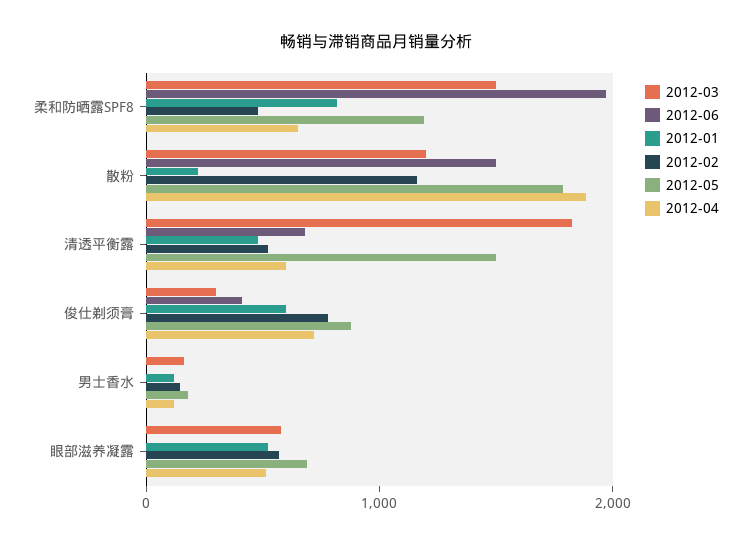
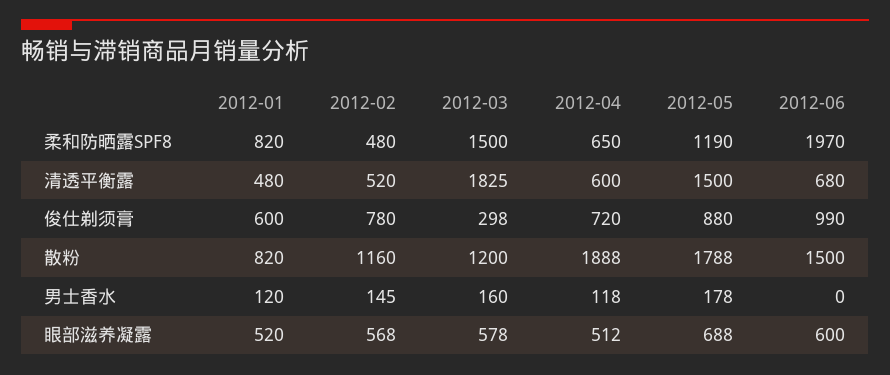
  {
    "2012-03": {
      "柔和防晒露SPF8": 1500,
      "散粉": 1200,
      "清透平衡露": 1825,
      "俊仕剃须膏": 298,
      "男士香水": 160,
      "眼部滋养凝露": 578
    },
    "2012-06": {
      "柔和防晒露SPF8": 1970,
      "散粉": 1500,
      "清透平衡露": 680,
-     "俊仕剃须膏": 400,
+     "俊仕剃须膏": 990,
      "男士香水": 0,
-     "眼部滋养凝露": 0
+     "眼部滋养凝露": 600
    },
    "2012-01": {
      "柔和防晒露SPF8": 820,
-     "散粉": 200,
+     "散粉": 820,
      "清透平衡露": 480,
      "俊仕剃须膏": 600,
      "男士香水": 120,
      "眼部滋养凝露": 520
    },
    "2012-02": {
      "柔和防晒露SPF8": 480,
      "散粉": 1160,
      "清透平衡露": 520,
      "俊仕剃须膏": 780,
      "男士香水": 145,
      "眼部滋养凝露": 568
    },
    "2012-05": {
      "柔和防晒露SPF8": 1190,
      "散粉": 1788,
      "清透平衡露": 1500,
      "俊仕剃须膏": 880,
      "男士香水": 178,
      "眼部滋养凝露": 688
    },
    "2012-04": {
      "柔和防晒露SPF8": 650,
      "散粉": 1888,
      "清透平衡露": 600,
      "俊仕剃须膏": 720,
      "男士香水": 118,
      "眼部滋养凝露": 512
    }
  }

